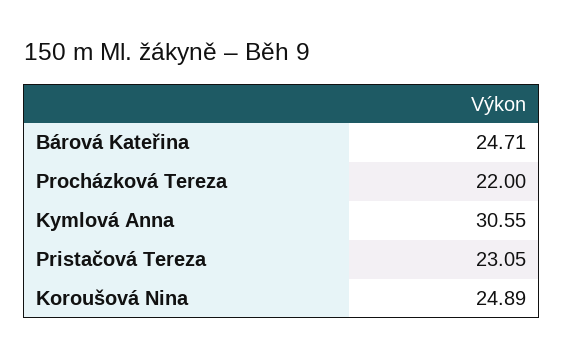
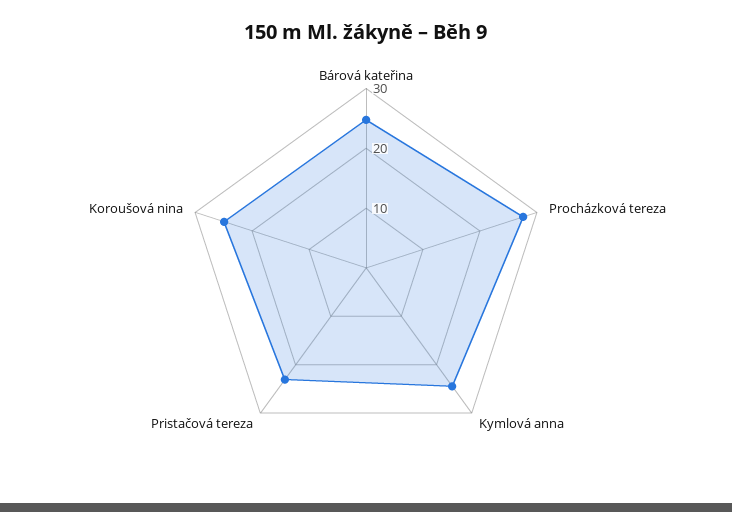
  {
    "Bárová Kateřina": 24.71,
-   "Procházková Tereza": 22,
+   "Procházková Tereza": 28,
-   "Kymlová Anna": 30.55,
+   "Kymlová Anna": 24,
    "Pristačová Tereza": 23.05,
    "Koroušová Nina": 24.89
  }

